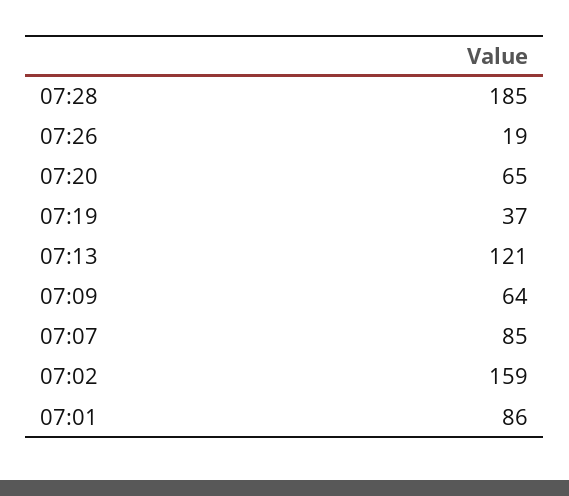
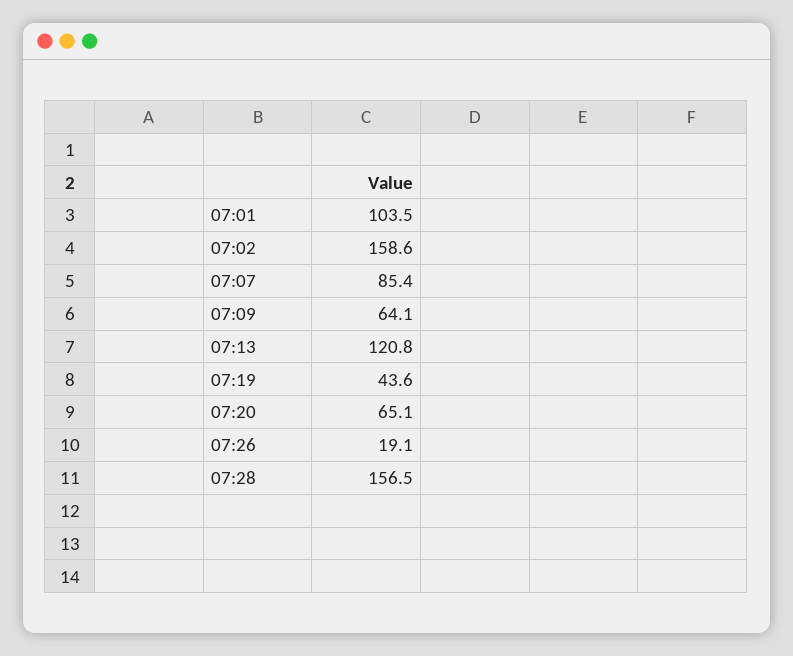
  {
-   "07:28": 185,
+   "07:28": 156.5,
    "07:26": 19.1,
    "07:20": 65.1,
-   "07:19": 37,
+   "07:19": 43.6,
    "07:13": 120.8,
    "07:09": 64.1,
    "07:07": 85.4,
    "07:02": 158.6,
-   "07:01": 86
+   "07:01": 103.5
  }

